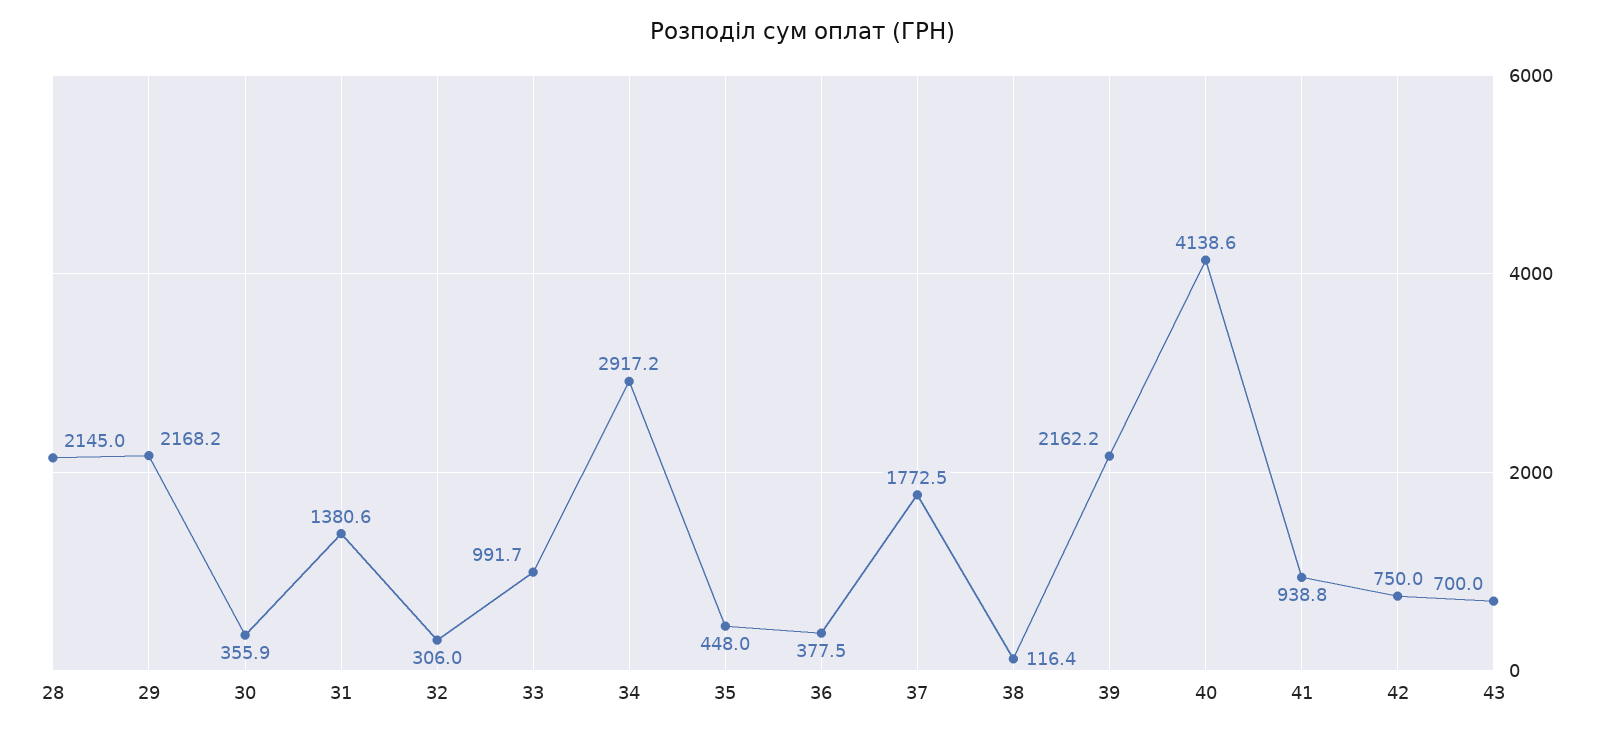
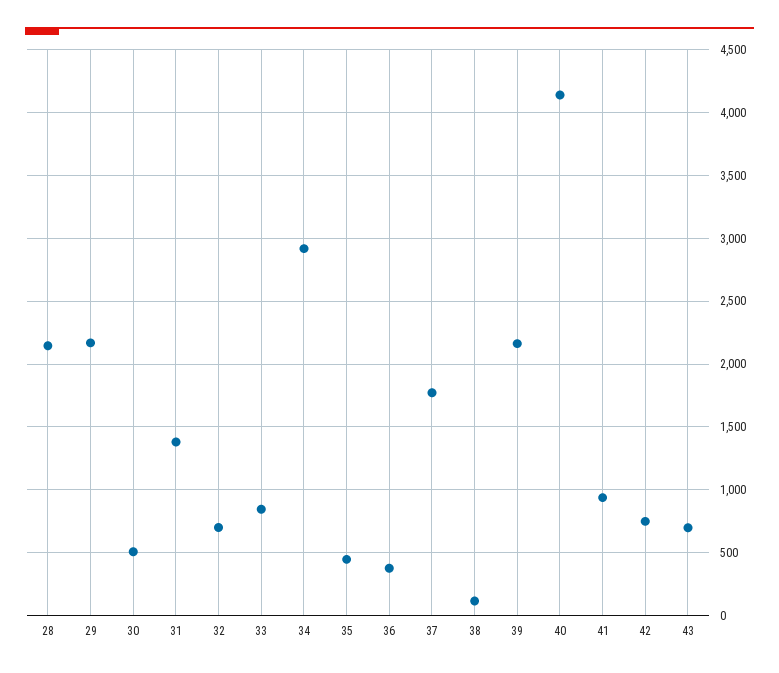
  {
    "28": 2145,
    "29": 2168.2,
-   "30": 355.9,
+   "30": 500,
    "31": 1380.6,
-   "32": 306,
+   "32": 700,
-   "33": 991.7,
+   "33": 850,
    "34": 2917.2,
    "35": 448,
    "36": 377.5,
    "37": 1772.5,
    "38": 116.4,
    "39": 2162.2,
    "40": 4138.6,
    "41": 938.8,
    "42": 750,
    "43": 700
  }

